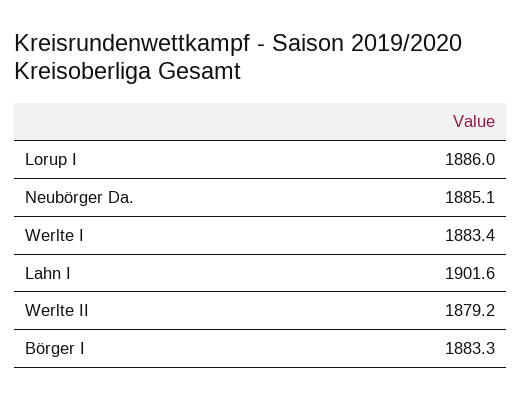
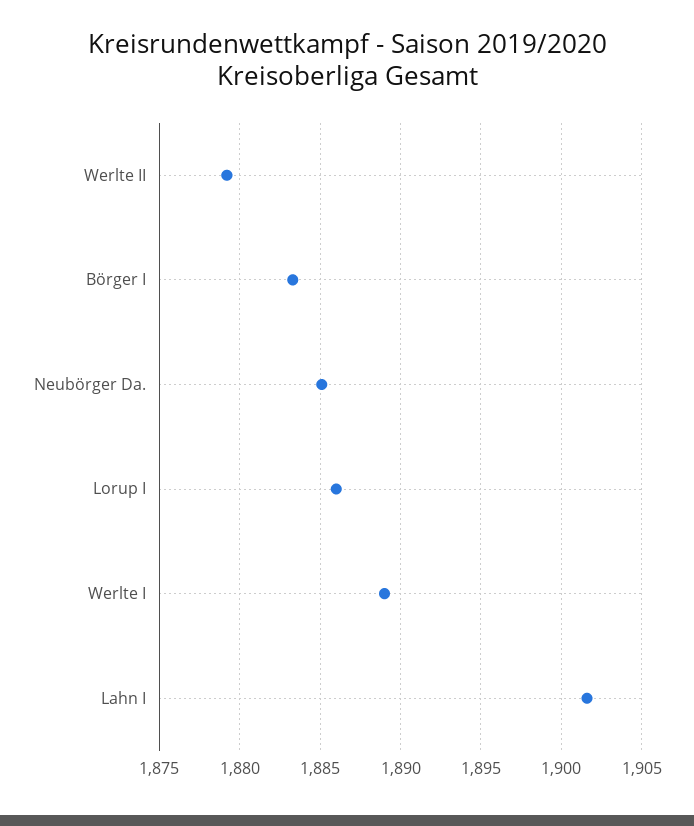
  {
    "Lorup I": 1886,
    "Neubörger Da.": 1885.1,
-   "Werlte I": 1883.4,
+   "Werlte I": 1889,
    "Lahn I": 1901.6,
    "Werlte II": 1879.2,
    "Börger I": 1883.3
  }

